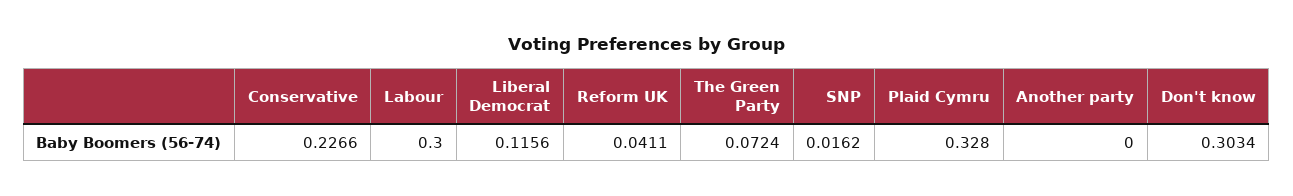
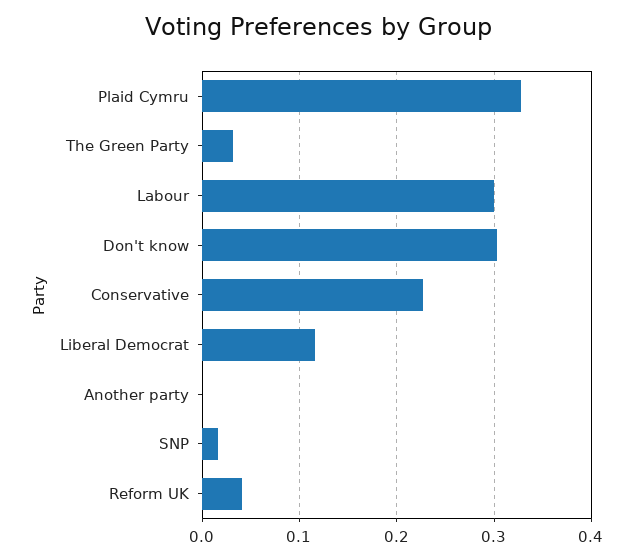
  {
    "Conservative": 0.2266,
    "Labour": 0.3,
    "Liberal Democrat": 0.1156,
    "Reform UK": 0.0411,
-   "The Green Party": 0.0724,
+   "The Green Party": 0.03,
    "SNP": 0.0162,
    "Plaid Cymru": 0.328,
    "Another party": 0,
    "Don't know": 0.3034
  }

